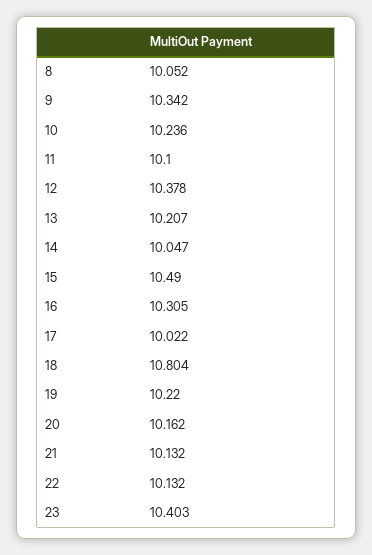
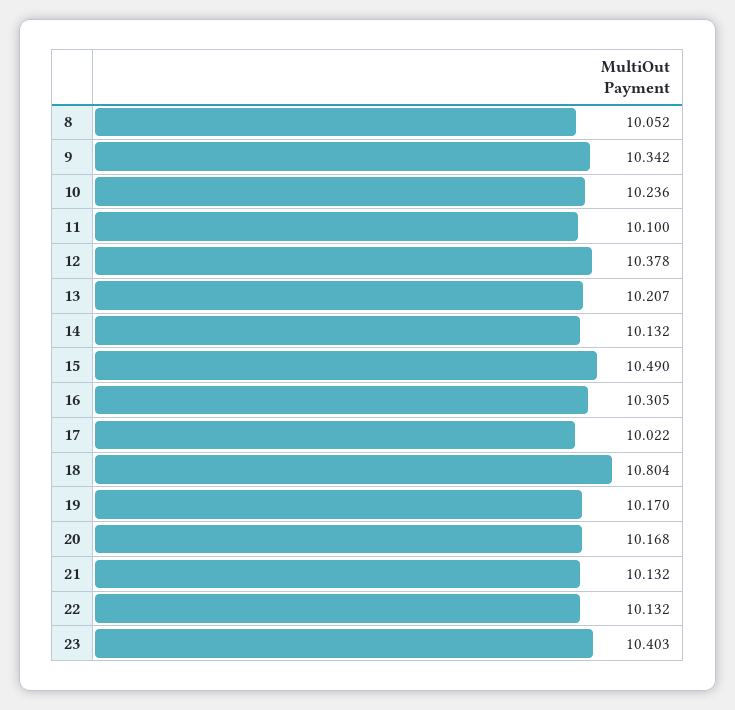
  {
    "8": 10.052,
    "9": 10.342,
    "10": 10.236,
    "11": 10.1,
    "12": 10.378,
    "13": 10.207,
-   "14": 10.047,
+   "14": 10.132,
    "15": 10.49,
    "16": 10.305,
    "17": 10.022,
    "18": 10.804,
-   "19": 10.22,
+   "19": 10.17,
-   "20": 10.162,
+   "20": 10.168,
    "21": 10.132,
    "22": 10.132,
    "23": 10.403
  }

